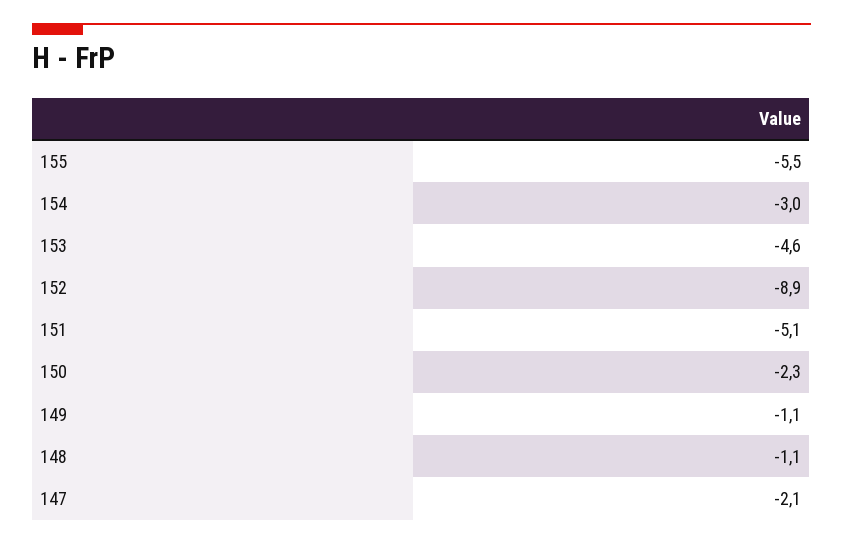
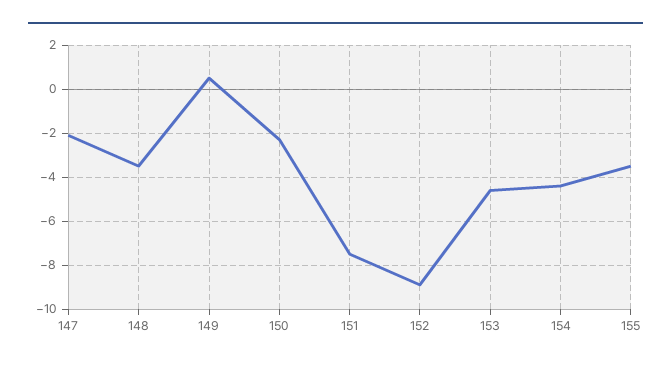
  {
-   "155": -5.5,
+   "155": -3.5,
-   "154": -3,
+   "154": -4.5,
    "153": -4.6,
    "152": -8.9,
-   "151": -5.1,
+   "151": -7.5,
    "150": -2.3,
-   "149": -1.1,
+   "149": 0.5,
-   "148": -1.1,
+   "148": -3.5,
    "147": -2.1
  }

